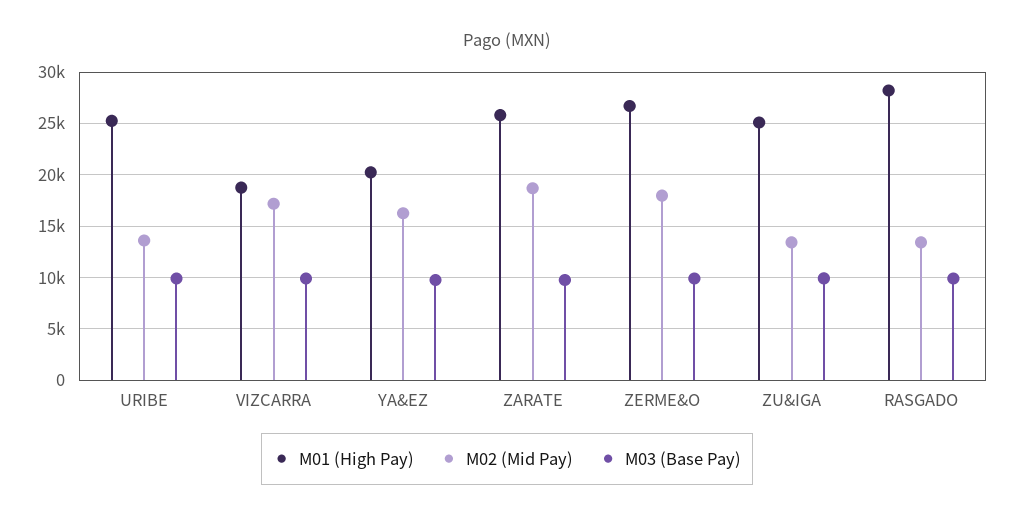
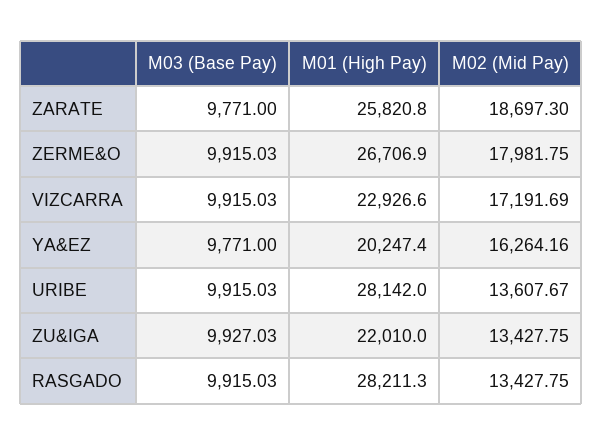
  {
    "M01 (High Pay)": {
-     "URIBE": 25000,
+     "URIBE": 28142,
-     "VIZCARRA": 19000,
+     "VIZCARRA": 22926.6,
      "YA&EZ": 20247.4,
      "ZARATE": 25820.8,
      "ZERME&O": 26706.9,
-     "ZU&IGA": 25000,
+     "ZU&IGA": 22010,
      "RASGADO": 28211.3
    },
    "M02 (Mid Pay)": {
      "URIBE": 13607.67,
      "VIZCARRA": 17191.69,
      "YA&EZ": 16264.16,
      "ZARATE": 18697.3,
      "ZERME&O": 17981.75,
      "ZU&IGA": 13427.75,
      "RASGADO": 13427.75
    },
    "M03 (Base Pay)": {
      "URIBE": 9915.03,
      "VIZCARRA": 9915.03,
      "YA&EZ": 9771,
      "ZARATE": 9771,
      "ZERME&O": 9915.03,
      "ZU&IGA": 9927.03,
      "RASGADO": 9915.03
    }
  }

